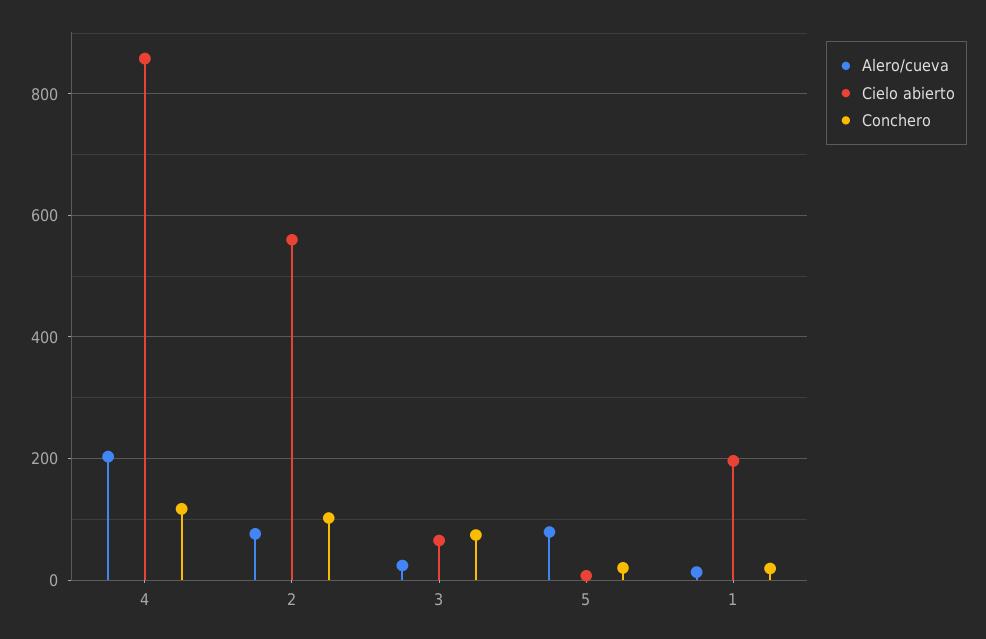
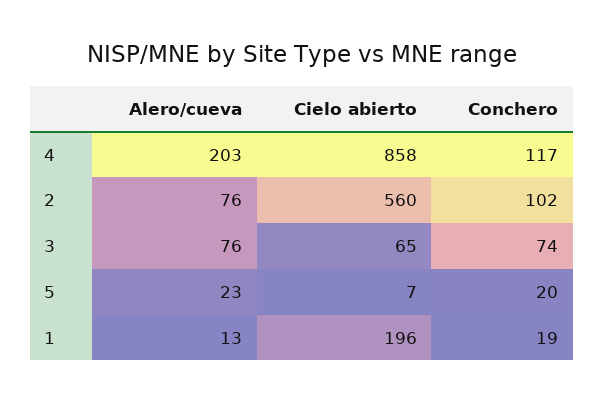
  {
    "Alero/cueva": {
      "4": 203,
      "2": 76,
-     "3": 20,
+     "3": 76,
-     "5": 80,
+     "5": 23,
      "1": 13
    },
    "Cielo abierto": {
      "4": 858,
      "2": 560,
      "3": 65,
      "5": 7,
      "1": 196
    },
    "Conchero": {
      "4": 117,
      "2": 102,
      "3": 74,
      "5": 20,
      "1": 19
    }
  }

